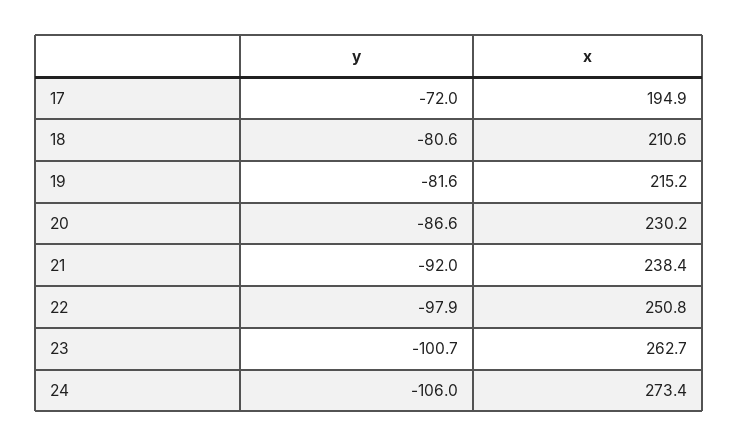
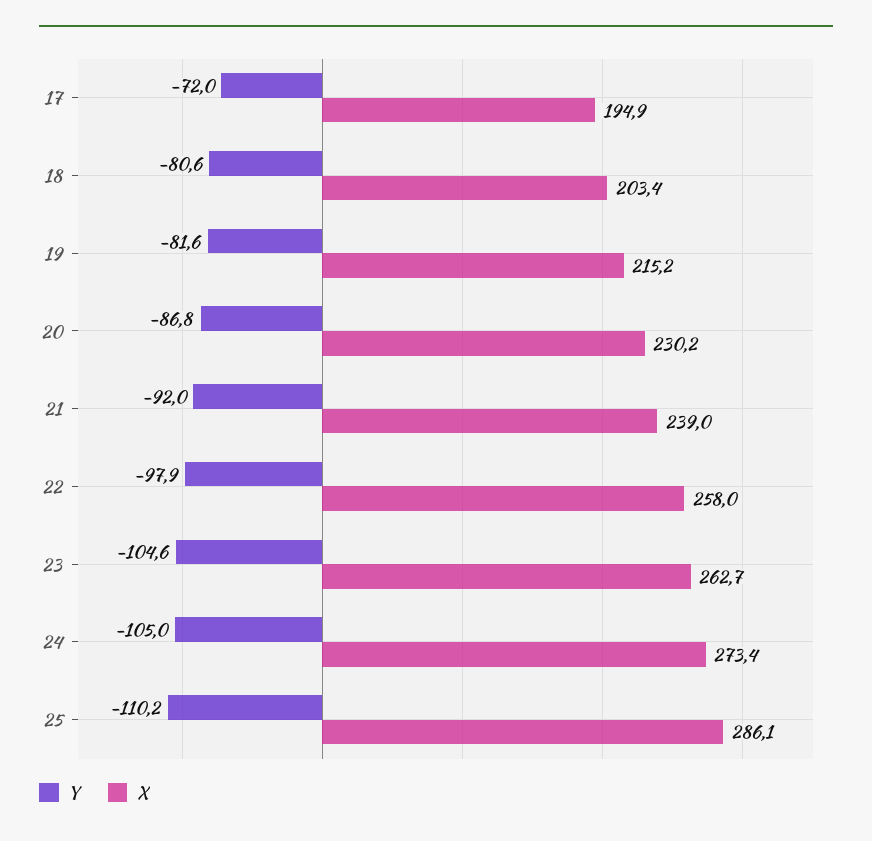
  {
    "y": {
      "17": -72,
      "18": -80.6,
      "19": -81.6,
-     "20": -86.6,
+     "20": -86.8,
      "21": -92,
      "22": -97.9,
-     "23": -100.7,
+     "23": -104.6,
-     "24": -106
+     "24": -105,
+     "25": -110.2
    },
    "x": {
      "17": 194.9,
-     "18": 210.6,
+     "18": 203.4,
      "19": 215.2,
      "20": 230.2,
-     "21": 238.4,
+     "21": 239,
-     "22": 250.8,
+     "22": 258,
      "23": 262.7,
-     "24": 273.4
+     "24": 273.4,
+     "25": 286.1
    }
  }

